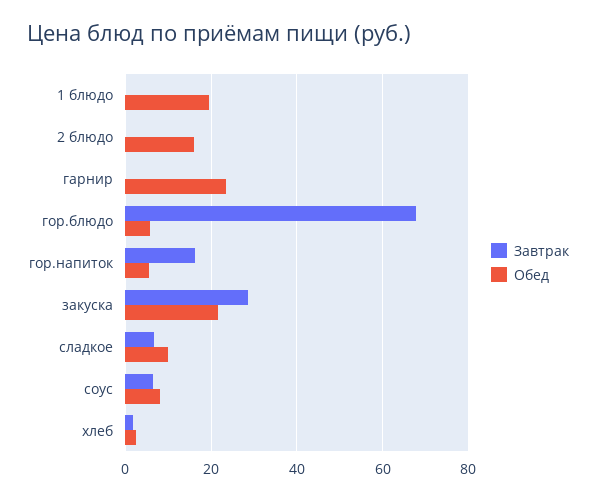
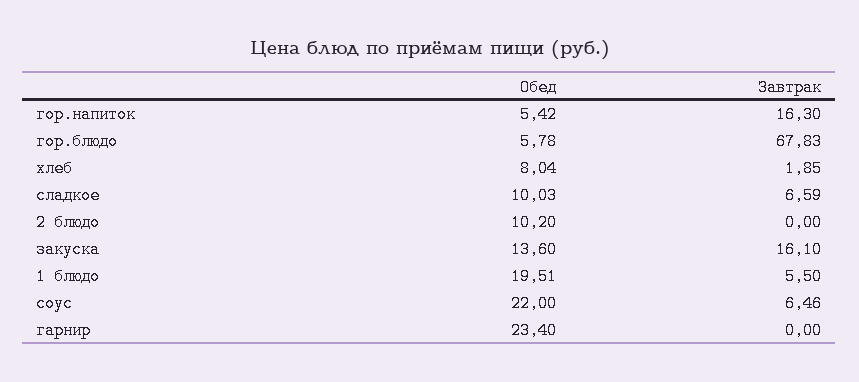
  {
    "Завтрак": {
-     "1 блюдо": 0,
+     "1 блюдо": 5.5,
      "2 блюдо": 0,
      "гарнир": 0,
      "гор.блюдо": 67.83,
      "гор.напиток": 16.3,
-     "закуска": 28,
+     "закуска": 16.1,
      "сладкое": 6.59,
      "соус": 6.46,
      "хлеб": 1.85
    },
    "Обед": {
      "1 блюдо": 19.51,
-     "2 блюдо": 16,
+     "2 блюдо": 10.2,
      "гарнир": 23.4,
      "гор.блюдо": 5.78,
      "гор.напиток": 5.42,
-     "закуска": 22,
+     "закуска": 13.6,
      "сладкое": 10.03,
-     "соус": 8,
+     "соус": 22,
-     "хлеб": 2
+     "хлеб": 8.04
    }
  }

